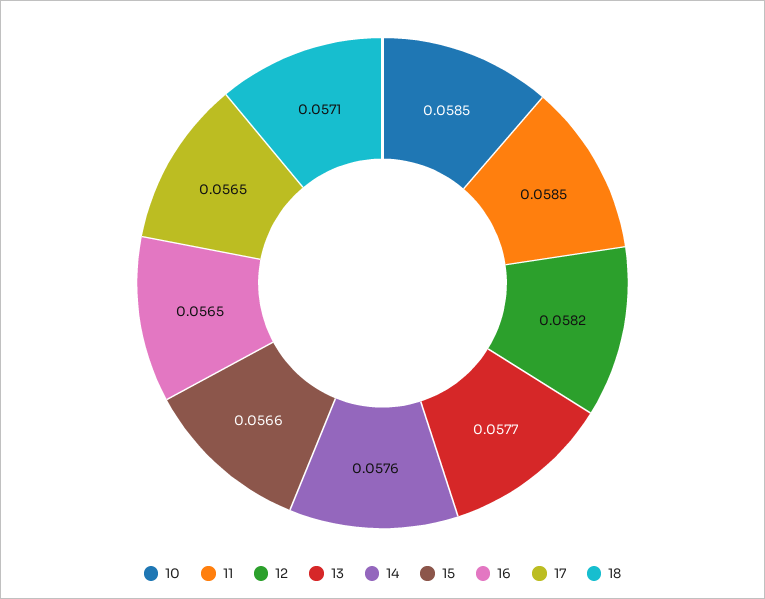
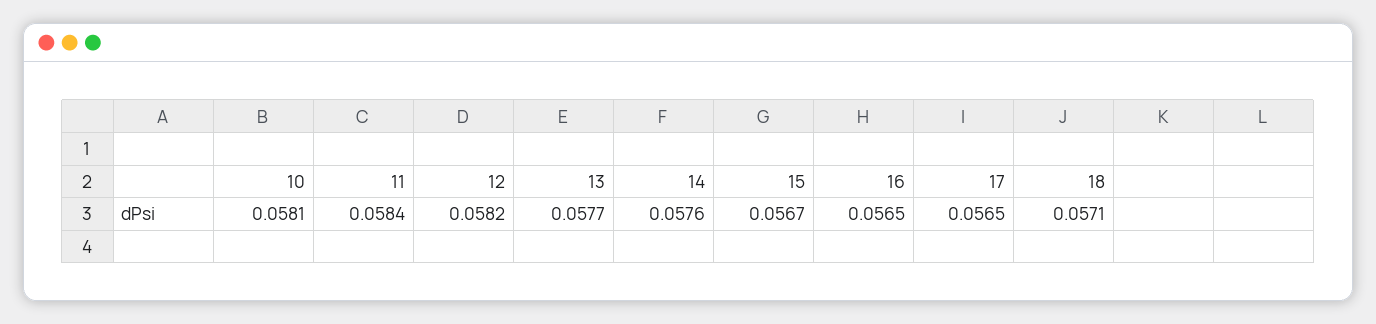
  {
-   "10": 0.0585,
+   "10": 0.0581,
-   "11": 0.0585,
+   "11": 0.0584,
    "12": 0.0582,
    "13": 0.0577,
    "14": 0.0576,
-   "15": 0.0566,
+   "15": 0.0567,
    "16": 0.0565,
    "17": 0.0565,
    "18": 0.0571
  }

